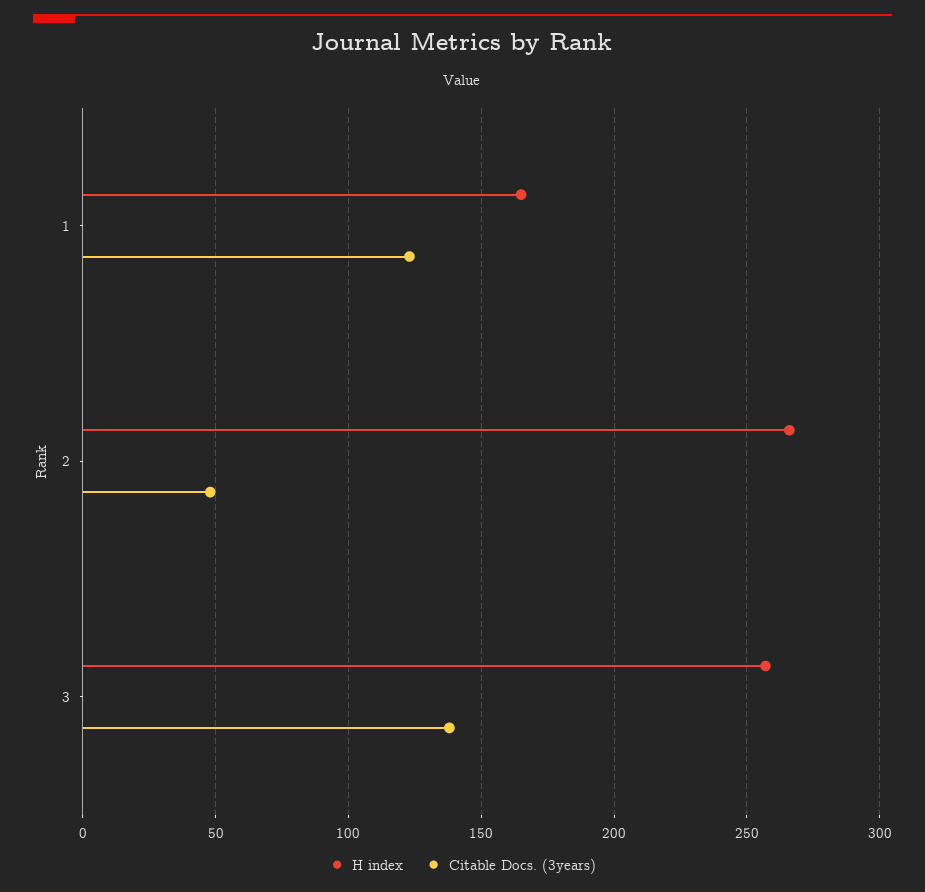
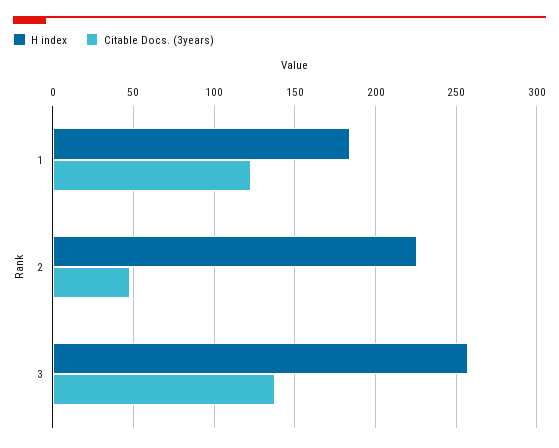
  {
    "H index": {
-     "1": 165,
+     "1": 185,
-     "2": 265,
+     "2": 225,
      "3": 255
    },
    "Citable Docs. (3years)": {
      "1": 125,
      "2": 50,
      "3": 140
    }
  }

